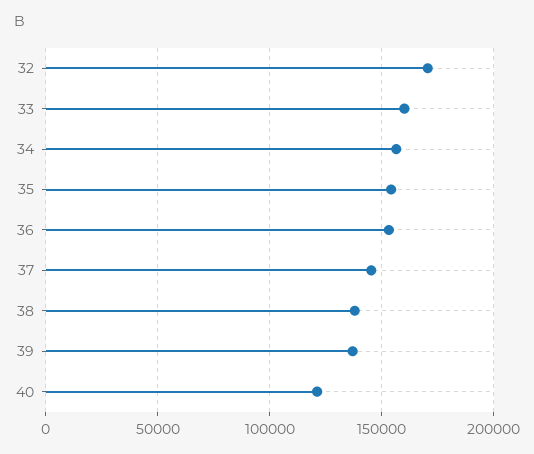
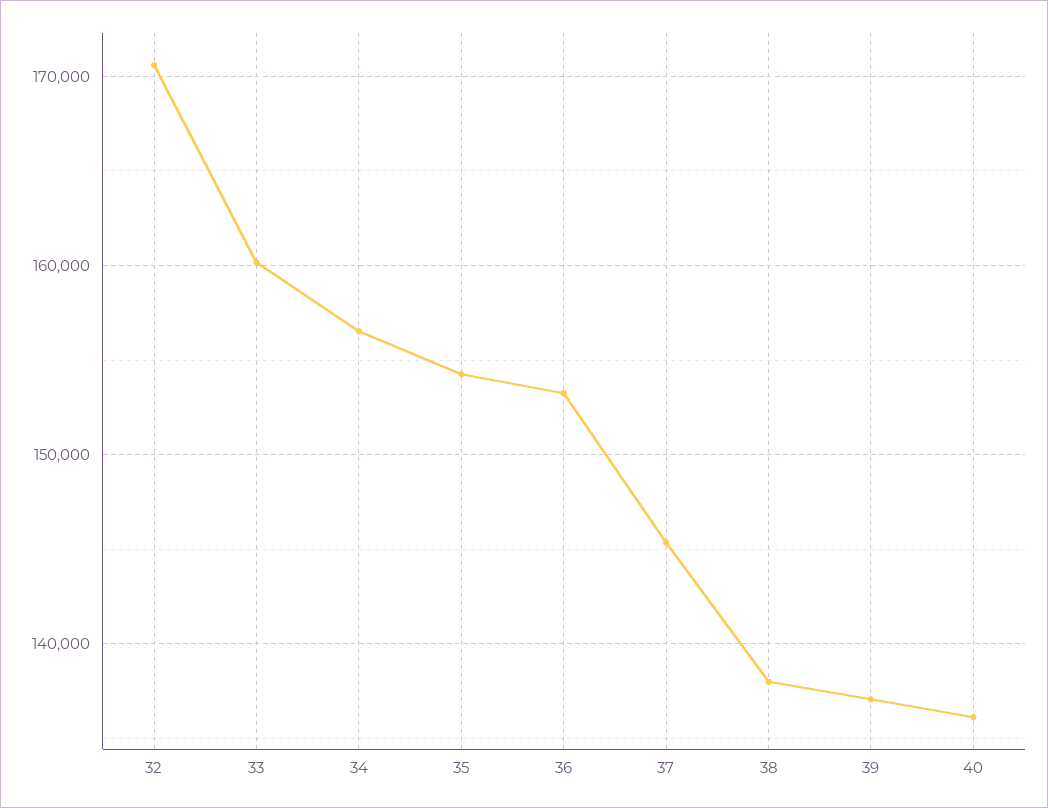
  {
    "32": 171000,
    "33": 160000,
    "34": 157000,
    "35": 154000,
    "36": 153000,
    "37": 145000,
    "38": 138000,
    "39": 137000,
-   "40": 120000
+   "40": 136000
  }

